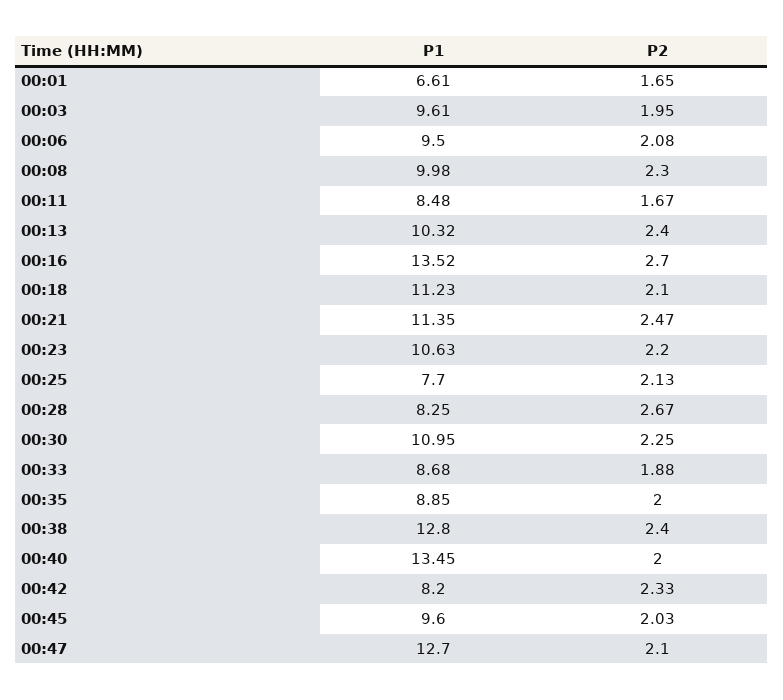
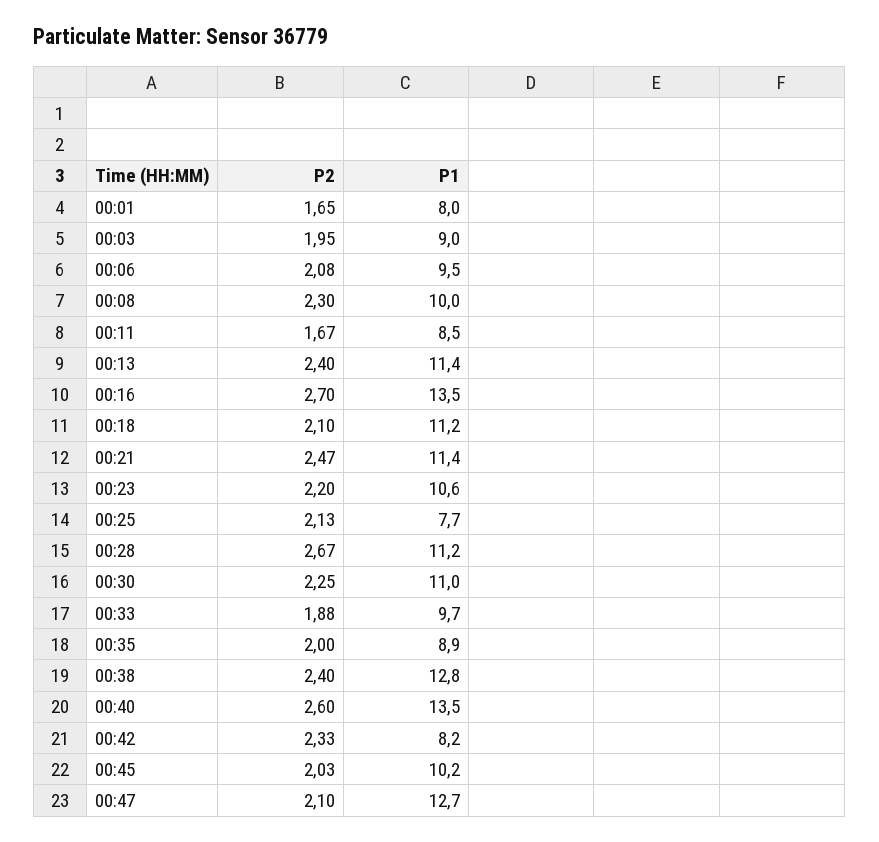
  {
    "P1": {
-     "00:01": 6.61,
+     "00:01": 8,
-     "00:03": 9.61,
+     "00:03": 9,
      "00:06": 9.5,
      "00:08": 9.98,
      "00:11": 8.48,
-     "00:13": 10.32,
+     "00:13": 11.4,
      "00:16": 13.52,
      "00:18": 11.23,
      "00:21": 11.35,
      "00:23": 10.63,
      "00:25": 7.7,
-     "00:28": 8.25,
+     "00:28": 11.2,
      "00:30": 10.95,
-     "00:33": 8.68,
+     "00:33": 9.7,
      "00:35": 8.85,
      "00:38": 12.8,
      "00:40": 13.45,
      "00:42": 8.2,
-     "00:45": 9.6,
+     "00:45": 10.2,
      "00:47": 12.7
    },
    "P2": {
      "00:01": 1.65,
      "00:03": 1.95,
      "00:06": 2.08,
      "00:08": 2.3,
      "00:11": 1.67,
      "00:13": 2.4,
      "00:16": 2.7,
      "00:18": 2.1,
      "00:21": 2.47,
      "00:23": 2.2,
      "00:25": 2.13,
      "00:28": 2.67,
      "00:30": 2.25,
      "00:33": 1.88,
      "00:35": 2,
      "00:38": 2.4,
-     "00:40": 2,
+     "00:40": 2.6,
      "00:42": 2.33,
      "00:45": 2.03,
      "00:47": 2.1
    }
  }

